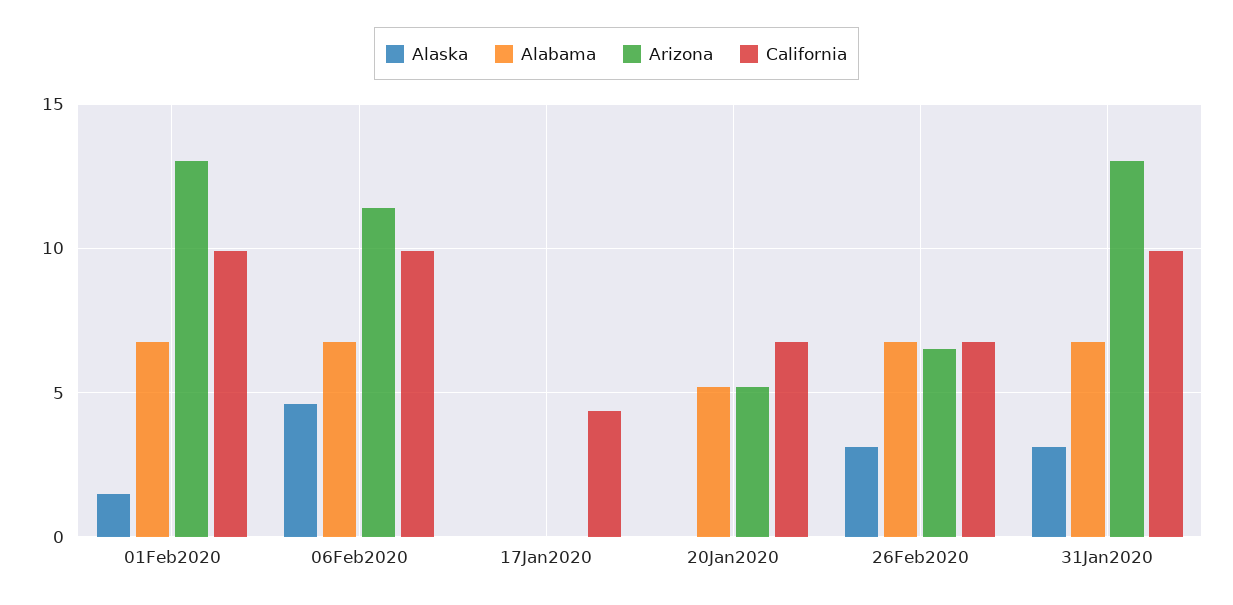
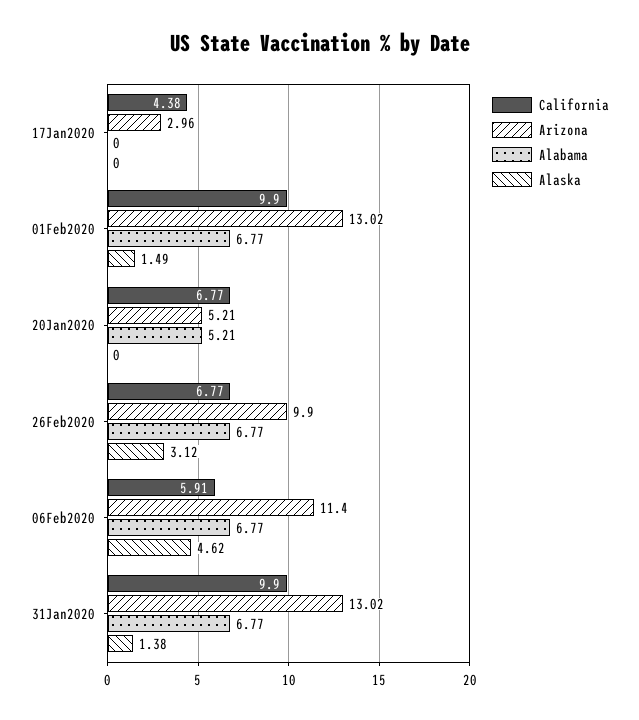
  {
    "Alaska": {
      "01Feb2020": 1.49,
      "06Feb2020": 4.62,
      "17Jan2020": 0,
      "20Jan2020": 0,
      "26Feb2020": 3.12,
-     "31Jan2020": 3
+     "31Jan2020": 1.38
    },
    "Alabama": {
      "01Feb2020": 6.77,
      "06Feb2020": 6.77,
      "17Jan2020": 0,
      "20Jan2020": 5.21,
      "26Feb2020": 6.77,
      "31Jan2020": 6.77
    },
    "Arizona": {
      "01Feb2020": 13.02,
      "06Feb2020": 11.4,
-     "17Jan2020": 0,
+     "17Jan2020": 2.96,
      "20Jan2020": 5.21,
-     "26Feb2020": 6.5,
+     "26Feb2020": 9.9,
      "31Jan2020": 13.02
    },
    "California": {
      "01Feb2020": 9.9,
-     "06Feb2020": 10,
+     "06Feb2020": 5.91,
      "17Jan2020": 4.38,
      "20Jan2020": 6.77,
      "26Feb2020": 6.77,
      "31Jan2020": 9.9
    }
  }

